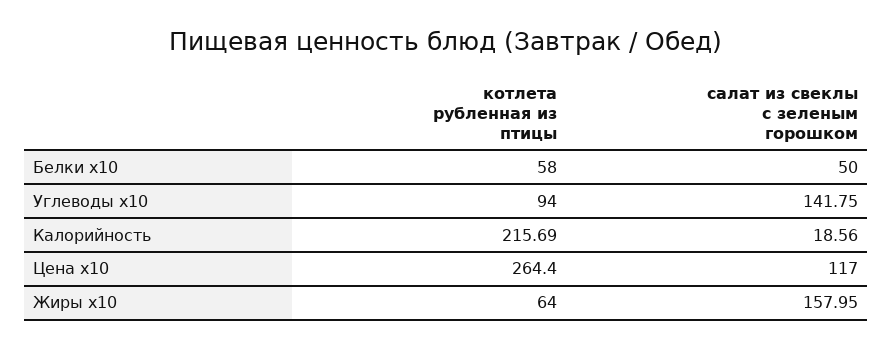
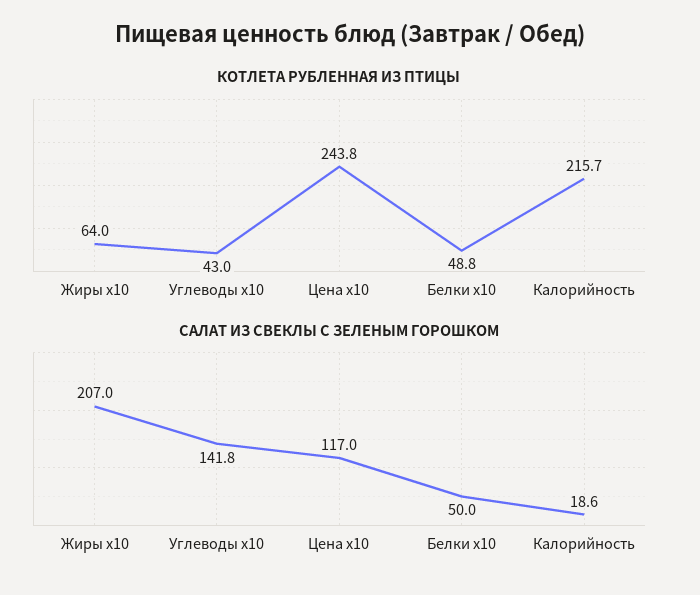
  {
    "котлета рубленная из птицы": {
-     "Белки x10": 58,
+     "Белки x10": 48.8,
-     "Углеводы x10": 94,
+     "Углеводы x10": 43,
      "Калорийность": 215.69,
-     "Цена x10": 264.4,
+     "Цена x10": 243.8,
      "Жиры x10": 64
    },
    "салат из свеклы с зеленым горошком": {
      "Белки x10": 50,
      "Углеводы x10": 141.75,
      "Калорийность": 18.56,
      "Цена x10": 117,
-     "Жиры x10": 157.95
+     "Жиры x10": 207
    }
  }

